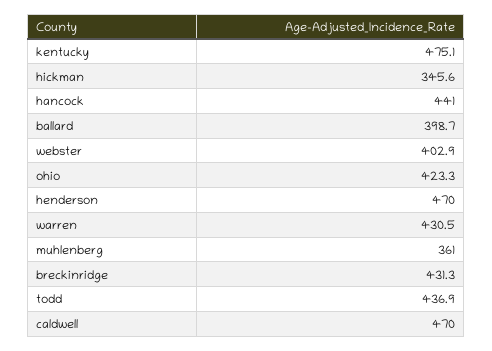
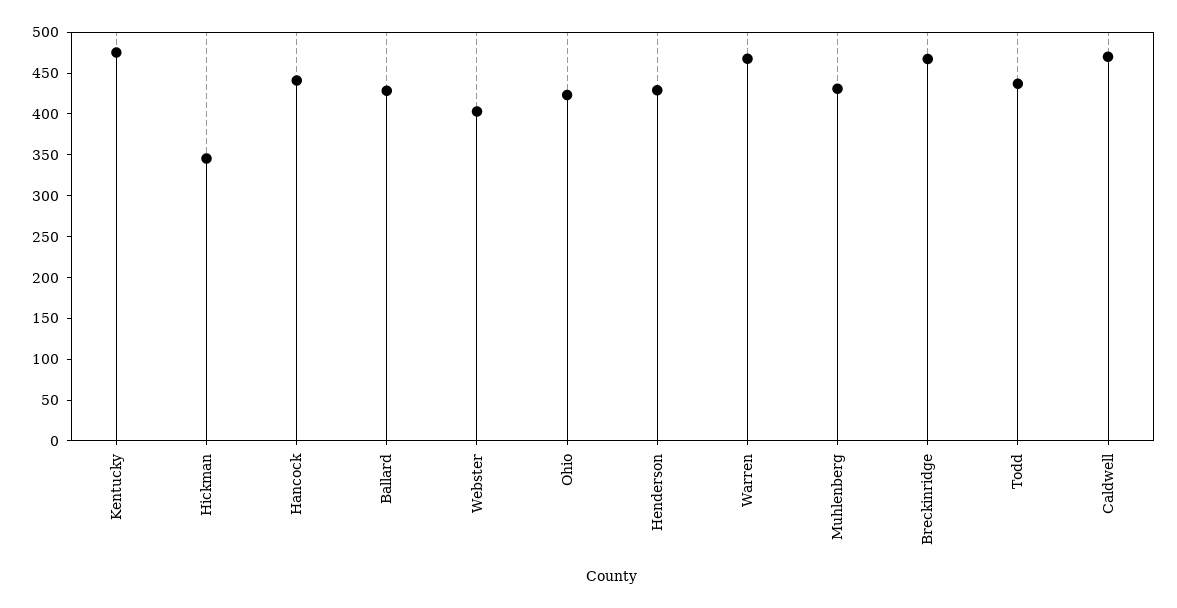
  {
    "kentucky": 475.1,
    "hickman": 345.6,
    "hancock": 441,
-   "ballard": 398.7,
+   "ballard": 430,
    "webster": 402.9,
    "ohio": 423.3,
-   "henderson": 470,
+   "henderson": 430,
-   "warren": 430.5,
+   "warren": 470,
-   "muhlenberg": 361,
+   "muhlenberg": 430,
-   "breckinridge": 431.3,
+   "breckinridge": 470,
    "todd": 436.9,
    "caldwell": 470
  }

